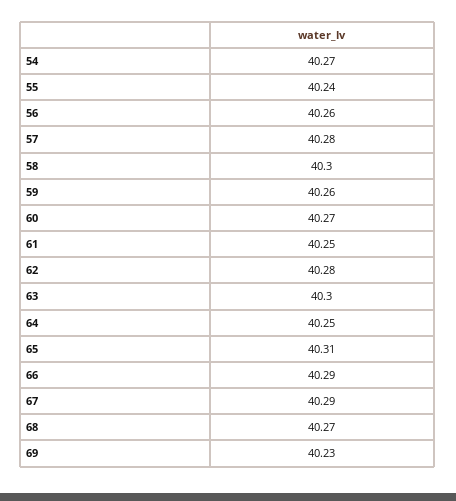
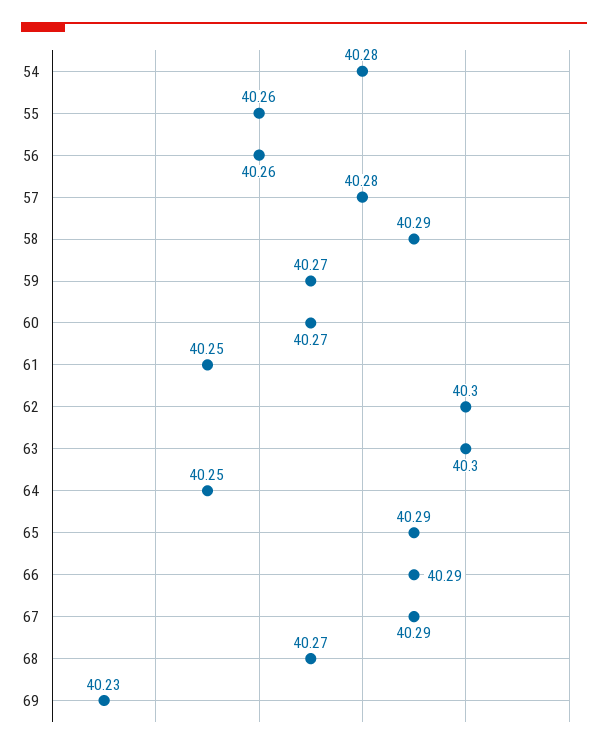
  {
-   "54": 40.27,
+   "54": 40.28,
-   "55": 40.24,
+   "55": 40.26,
    "56": 40.26,
    "57": 40.28,
-   "58": 40.3,
+   "58": 40.29,
-   "59": 40.26,
+   "59": 40.27,
    "60": 40.27,
    "61": 40.25,
-   "62": 40.28,
+   "62": 40.3,
    "63": 40.3,
    "64": 40.25,
-   "65": 40.31,
+   "65": 40.29,
    "66": 40.29,
    "67": 40.29,
    "68": 40.27,
    "69": 40.23
  }

